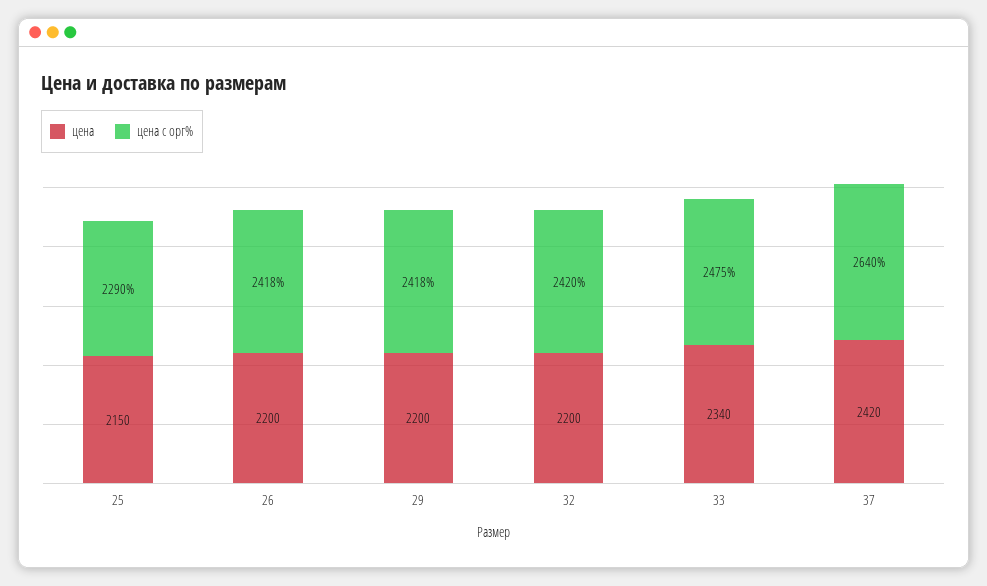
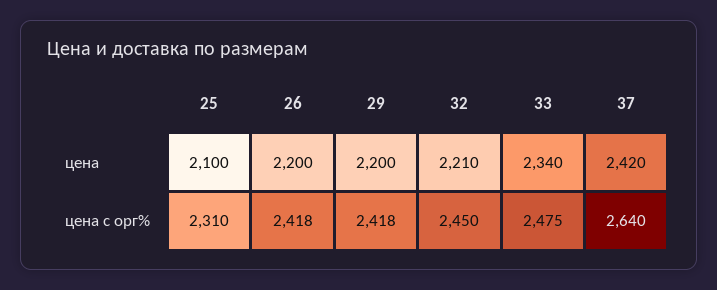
  {
    "цена": {
-     "25": 2150,
+     "25": 2100,
      "26": 2200,
      "29": 2200,
-     "32": 2200,
+     "32": 2210,
      "33": 2340,
      "37": 2420
    },
    "цена с орг%": {
-     "25": 2290,
+     "25": 2310,
      "26": 2418,
      "29": 2418,
-     "32": 2420,
+     "32": 2450,
      "33": 2475,
      "37": 2640
    }
  }

